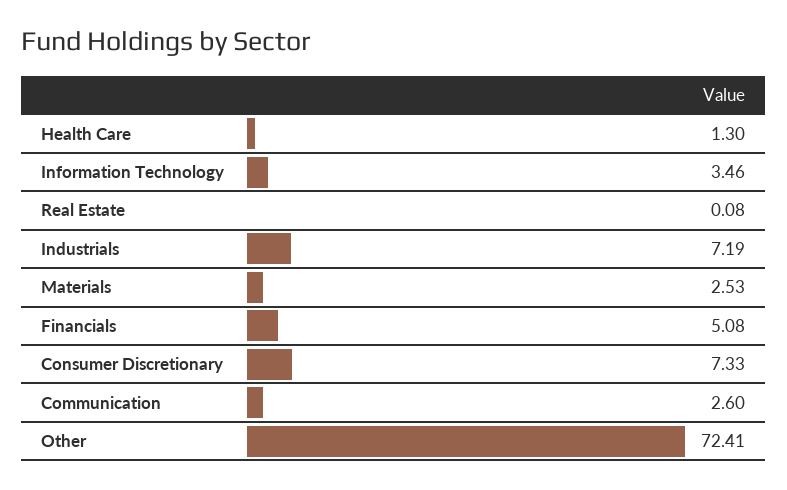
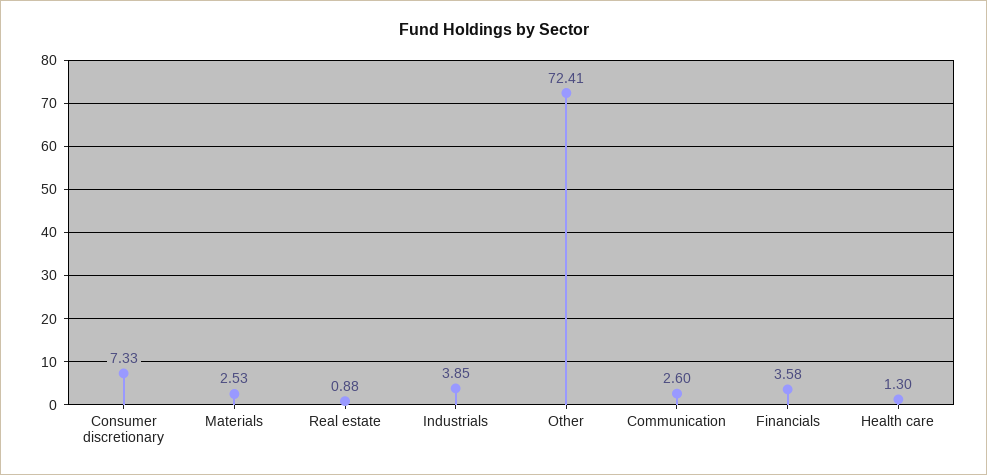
  {
    "Health Care": 1.3,
-   "Information Technology": 3.46,
-   "Real Estate": 0.08,
+   "Real Estate": 0.88,
-   "Industrials": 7.19,
+   "Industrials": 3.85,
    "Materials": 2.53,
-   "Financials": 5.08,
+   "Financials": 3.58,
    "Consumer Discretionary": 7.33,
    "Communication": 2.6,
    "Other": 72.41
  }

